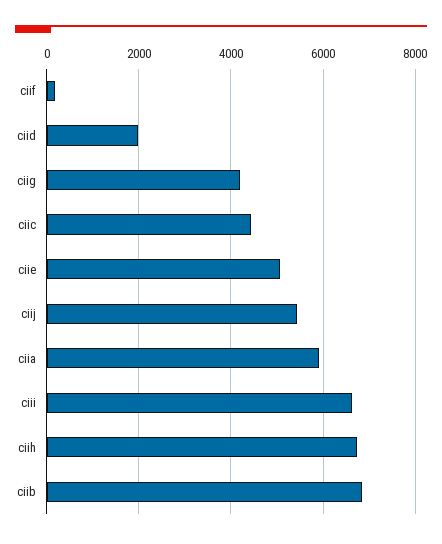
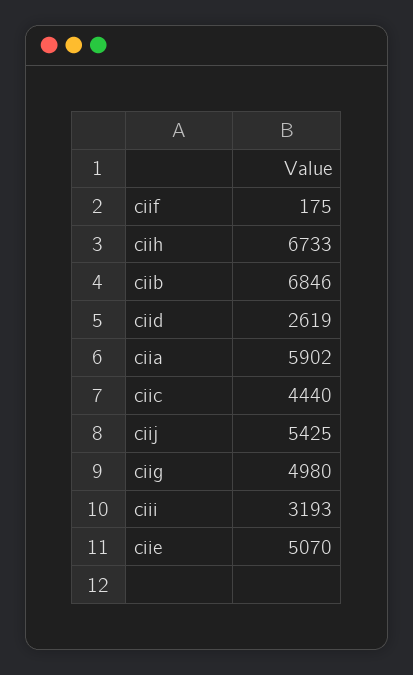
  {
    "ciif": 175,
-   "ciid": 2000,
+   "ciid": 2619,
-   "ciig": 4200,
+   "ciig": 4980,
    "ciic": 4440,
    "ciie": 5070,
    "ciij": 5425,
    "ciia": 5902,
-   "ciii": 6600,
+   "ciii": 3193,
    "ciih": 6733,
    "ciib": 6846
  }

